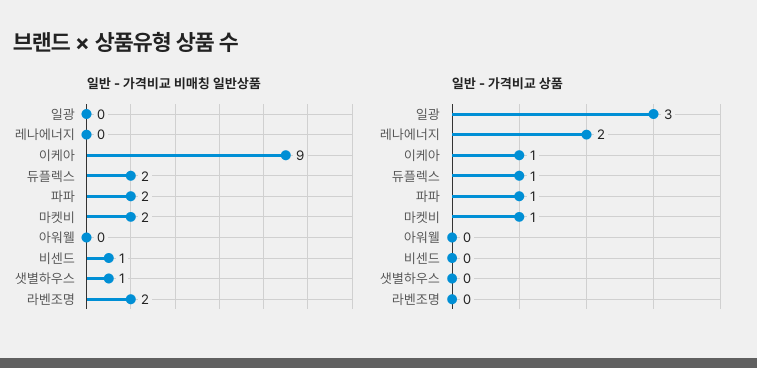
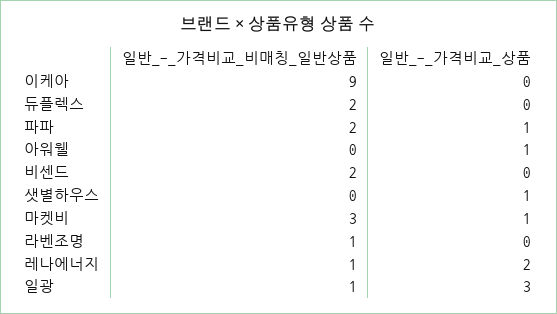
  {
    "일반 - 가격비교 비매칭 일반상품": {
-     "일광": 0,
+     "일광": 1,
-     "레나에너지": 0,
+     "레나에너지": 1,
      "이케아": 9,
      "듀플렉스": 2,
      "파파": 2,
-     "마켓비": 2,
+     "마켓비": 3,
      "아워웰": 0,
-     "비센드": 1,
+     "비센드": 2,
-     "샛별하우스": 1,
+     "샛별하우스": 0,
-     "라벤조명": 2
+     "라벤조명": 1
    },
    "일반 - 가격비교 상품": {
      "일광": 3,
      "레나에너지": 2,
-     "이케아": 1,
+     "이케아": 0,
-     "듀플렉스": 1,
+     "듀플렉스": 0,
      "파파": 1,
      "마켓비": 1,
-     "아워웰": 0,
+     "아워웰": 1,
      "비센드": 0,
-     "샛별하우스": 0,
+     "샛별하우스": 1,
      "라벤조명": 0
    }
  }

